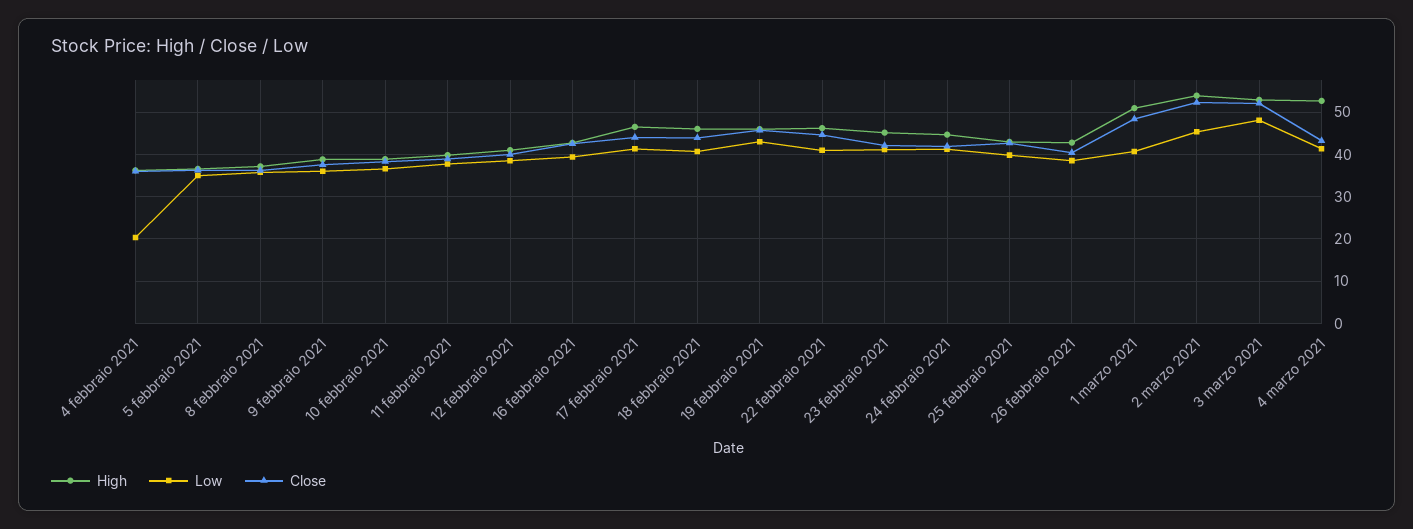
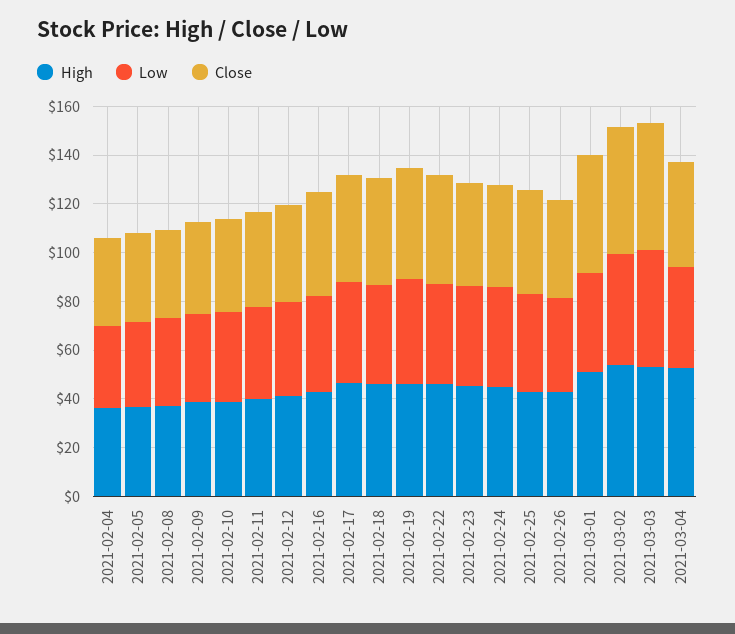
  {
    "High": {
      "4 febbraio 2021": 36,
      "5 febbraio 2021": 36,
      "8 febbraio 2021": 38,
      "9 febbraio 2021": 38,
      "10 febbraio 2021": 38,
      "11 febbraio 2021": 40,
      "12 febbraio 2021": 42,
      "16 febbraio 2021": 42,
      "17 febbraio 2021": 46,
      "18 febbraio 2021": 46,
      "19 febbraio 2021": 46,
      "22 febbraio 2021": 46,
      "23 febbraio 2021": 46,
      "24 febbraio 2021": 44,
      "25 febbraio 2021": 42,
      "26 febbraio 2021": 42,
      "1 marzo 2021": 50,
      "2 marzo 2021": 54,
      "3 marzo 2021": 52,
      "4 marzo 2021": 52
    },
    "Low": {
-     "4 febbraio 2021": 20,
+     "4 febbraio 2021": 35,
      "5 febbraio 2021": 36,
      "8 febbraio 2021": 36,
      "9 febbraio 2021": 36,
      "10 febbraio 2021": 36,
      "11 febbraio 2021": 38,
      "12 febbraio 2021": 38,
      "16 febbraio 2021": 40,
      "17 febbraio 2021": 42,
      "18 febbraio 2021": 40,
      "19 febbraio 2021": 44,
      "22 febbraio 2021": 40,
      "23 febbraio 2021": 42,
      "24 febbraio 2021": 42,
      "25 febbraio 2021": 40,
      "26 febbraio 2021": 38,
      "1 marzo 2021": 40,
      "2 marzo 2021": 46,
      "3 marzo 2021": 48,
      "4 marzo 2021": 42
    },
    "Close": {
      "4 febbraio 2021": 36,
      "5 febbraio 2021": 36,
      "8 febbraio 2021": 36,
      "9 febbraio 2021": 38,
      "10 febbraio 2021": 38,
      "11 febbraio 2021": 38,
      "12 febbraio 2021": 40,
      "16 febbraio 2021": 42,
      "17 febbraio 2021": 44,
      "18 febbraio 2021": 44,
      "19 febbraio 2021": 46,
      "22 febbraio 2021": 44,
      "23 febbraio 2021": 42,
      "24 febbraio 2021": 42,
      "25 febbraio 2021": 42,
      "26 febbraio 2021": 40,
      "1 marzo 2021": 48,
      "2 marzo 2021": 52,
      "3 marzo 2021": 52,
      "4 marzo 2021": 44
    }
  }

